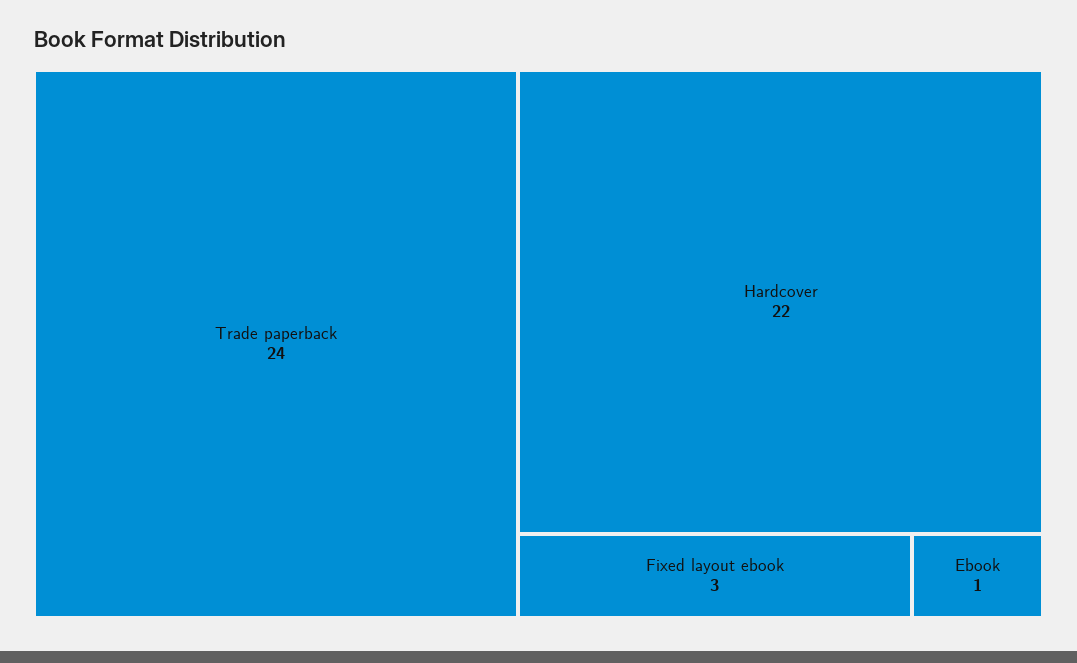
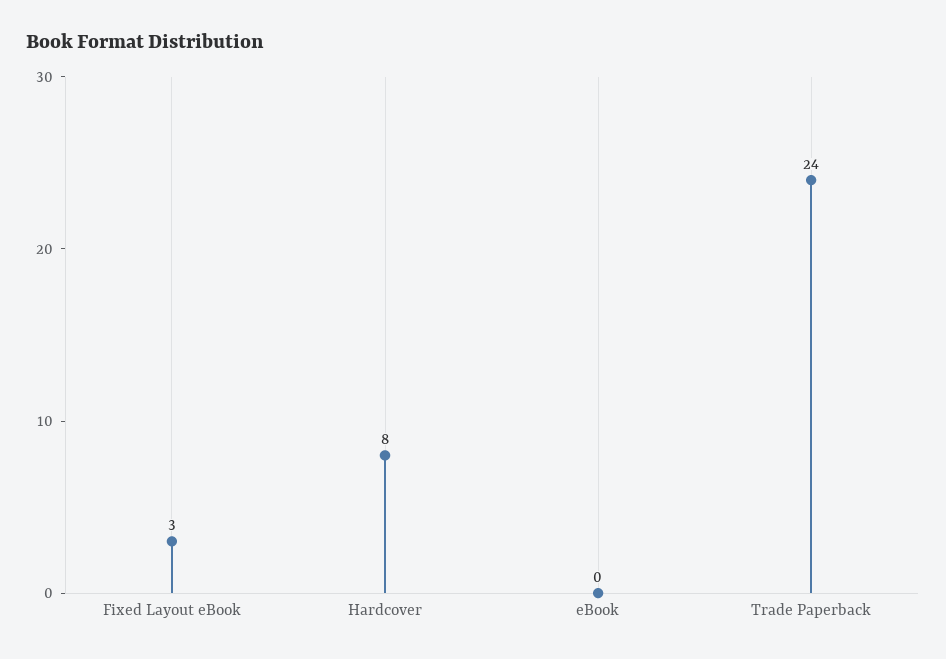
  {
    "Trade paperback": 24,
-   "Hardcover": 22,
+   "Hardcover": 8,
    "Fixed layout ebook": 3,
-   "Ebook": 1
+   "Ebook": 0
  }

